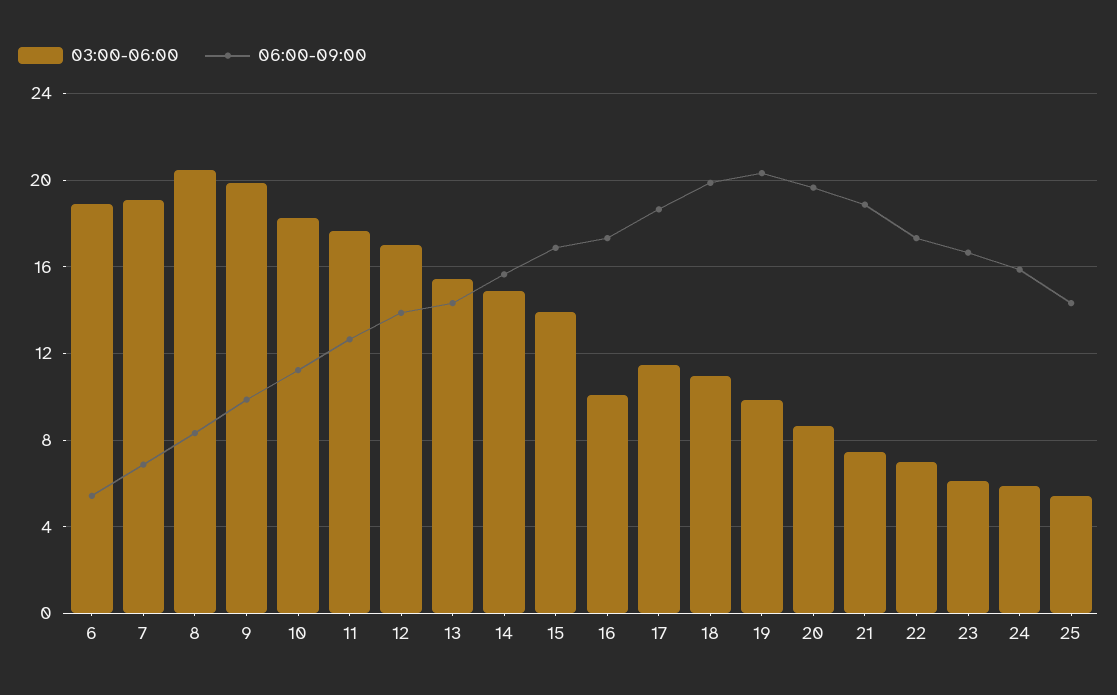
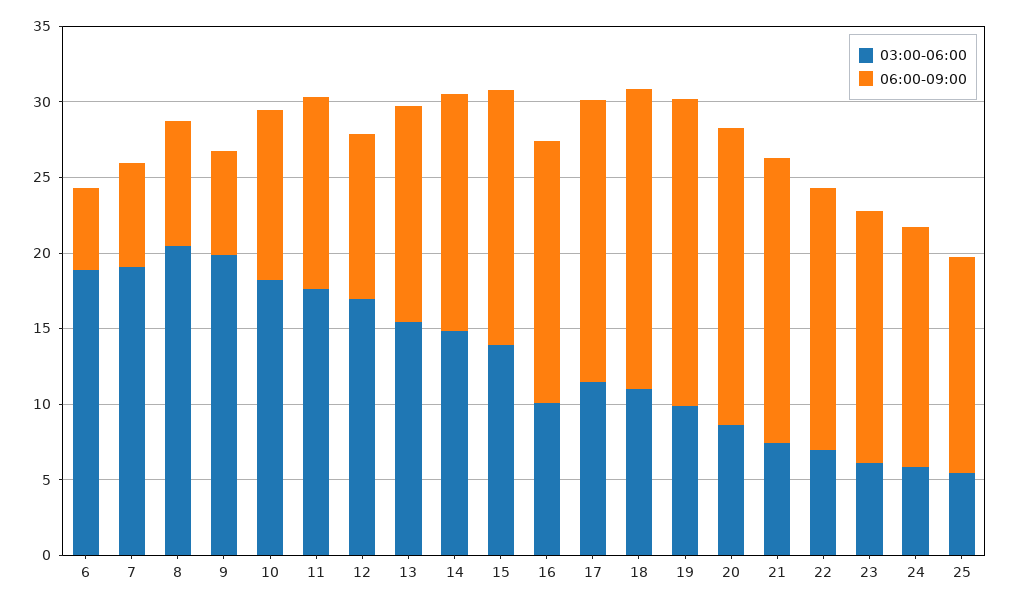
  {
    "03:00-06:00": {
      "6": 19,
      "7": 19,
      "8": 20.5,
      "9": 20,
      "10": 18,
      "11": 17.5,
      "12": 17,
      "13": 15.5,
      "14": 15,
      "15": 14,
      "16": 10,
      "17": 11.5,
      "18": 11,
      "19": 10,
      "20": 8.5,
      "21": 7.5,
      "22": 7,
      "23": 6,
      "24": 6,
      "25": 5.5
    },
    "06:00-09:00": {
      "6": 5.5,
      "7": 7,
      "8": 8.5,
-     "9": 10,
+     "9": 7,
      "10": 11,
      "11": 12.5,
-     "12": 14,
+     "12": 11,
      "13": 14.5,
      "14": 15.5,
      "15": 17,
      "16": 17.5,
      "17": 18.5,
      "18": 20,
      "19": 20.5,
      "20": 19.5,
      "21": 19,
      "22": 17.5,
      "23": 16.5,
      "24": 16,
      "25": 14.5
    }
  }

